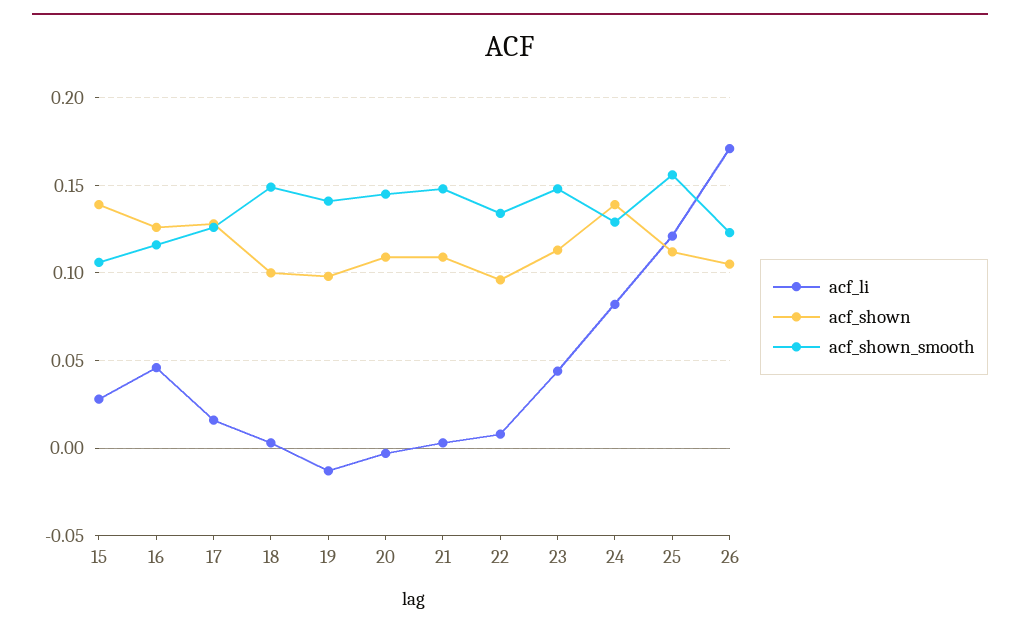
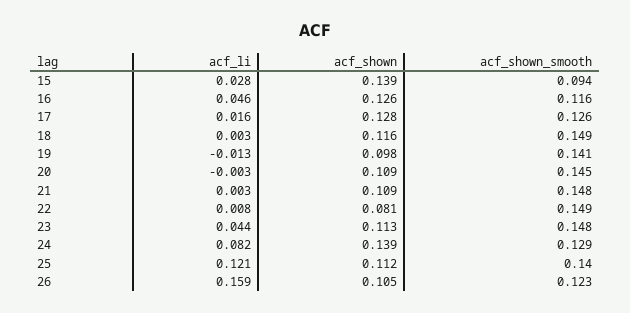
  {
    "acf_li": {
      "15": 0.028,
      "16": 0.046,
      "17": 0.016,
      "18": 0.003,
      "19": -0.013,
      "20": -0.003,
      "21": 0.003,
      "22": 0.008,
      "23": 0.044,
      "24": 0.082,
      "25": 0.121,
-     "26": 0.17
+     "26": 0.159
    },
    "acf_shown": {
      "15": 0.139,
      "16": 0.126,
      "17": 0.128,
-     "18": 0.1,
+     "18": 0.116,
      "19": 0.098,
      "20": 0.109,
      "21": 0.109,
-     "22": 0.095,
+     "22": 0.081,
      "23": 0.113,
      "24": 0.139,
      "25": 0.112,
      "26": 0.105
    },
    "acf_shown_smooth": {
-     "15": 0.105,
+     "15": 0.094,
      "16": 0.116,
      "17": 0.126,
      "18": 0.149,
      "19": 0.141,
      "20": 0.145,
      "21": 0.148,
-     "22": 0.135,
+     "22": 0.149,
      "23": 0.148,
      "24": 0.129,
-     "25": 0.155,
+     "25": 0.14,
      "26": 0.123
    }
  }

